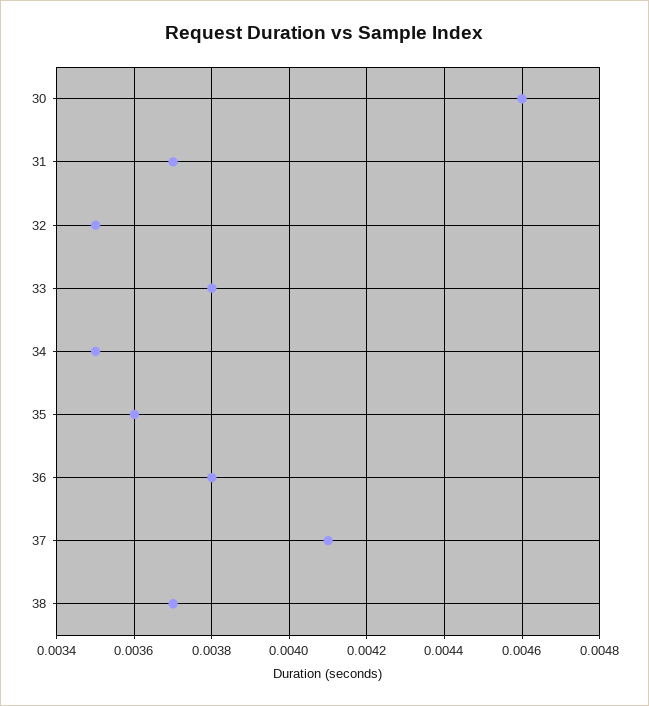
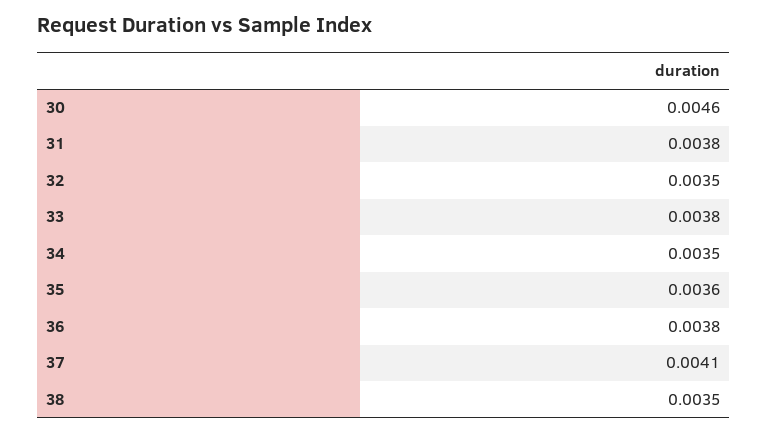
  {
    "30": 0.0046,
-   "31": 0.0037,
+   "31": 0.0038,
    "32": 0.0035,
    "33": 0.0038,
    "34": 0.0035,
    "35": 0.0036,
    "36": 0.0038,
    "37": 0.0041,
-   "38": 0.0037
+   "38": 0.0035
  }

